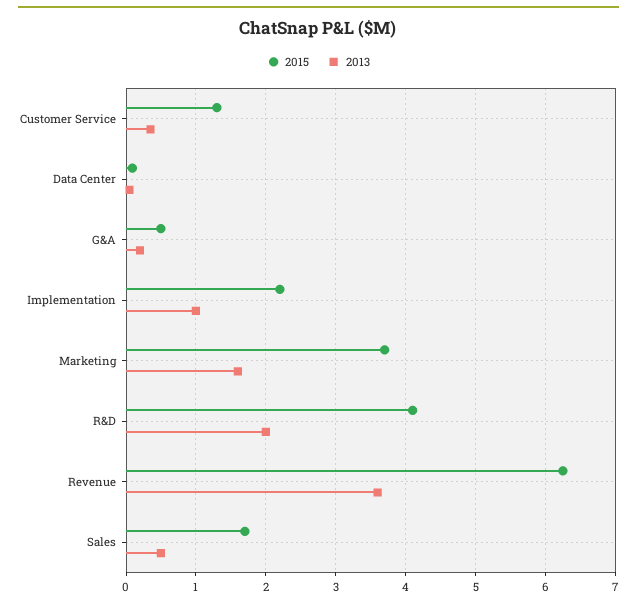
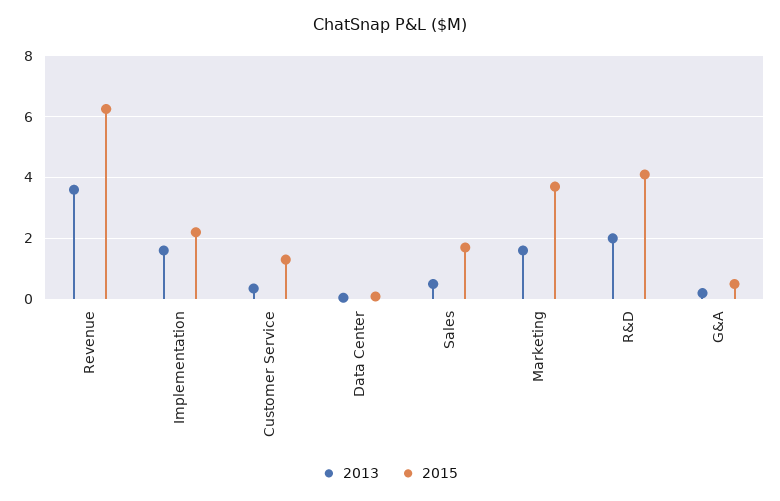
  {
    "2015": {
      "Customer Service": 1.3,
      "Data Center": 0.1,
      "G&A": 0.5,
      "Implementation": 2.2,
      "Marketing": 3.7,
      "R&D": 4.1,
      "Revenue": 6.3,
      "Sales": 1.7
    },
    "2013": {
      "Customer Service": 0.4,
      "Data Center": 0.1,
      "G&A": 0.2,
-     "Implementation": 1,
+     "Implementation": 1.6,
      "Marketing": 1.6,
      "R&D": 2,
      "Revenue": 3.6,
      "Sales": 0.5
    }
  }

